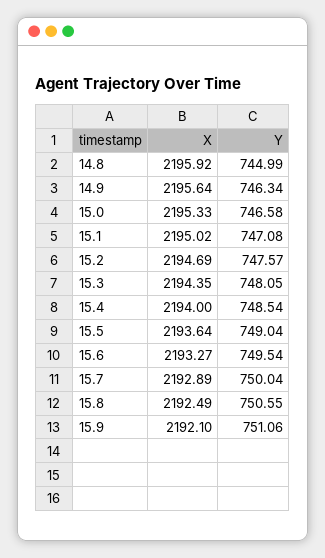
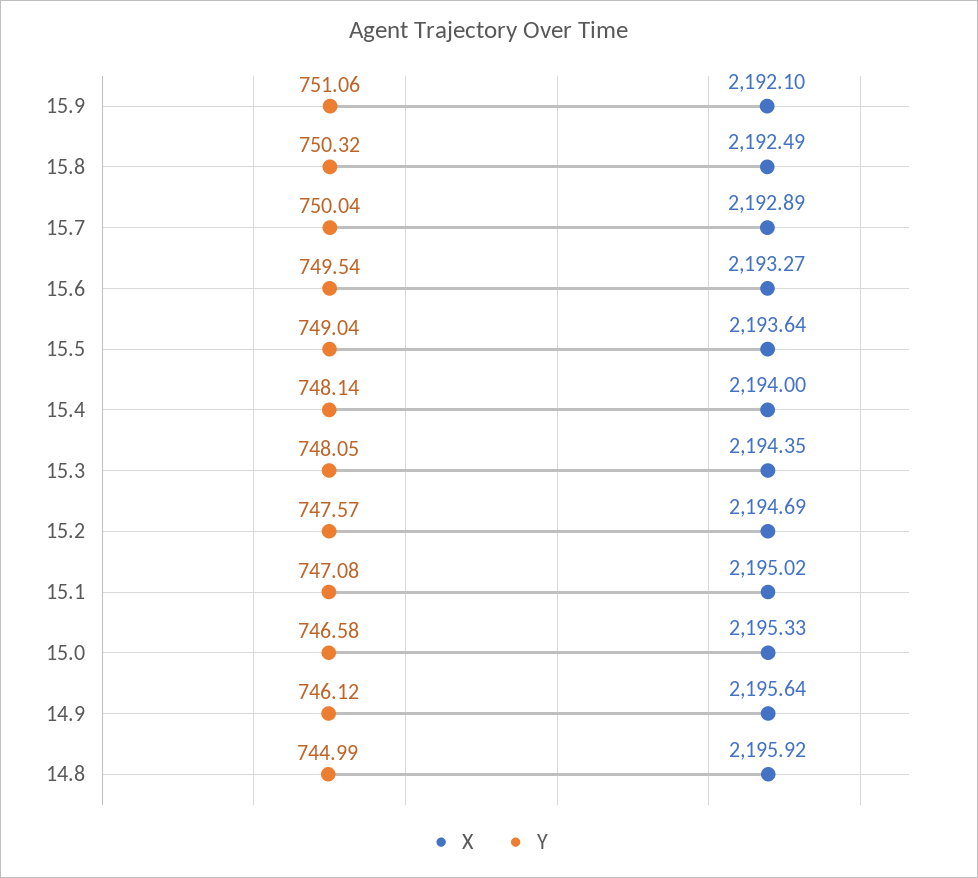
  {
    "X": {
      "14.8": 2195.92,
      "14.9": 2195.64,
      "15.0": 2195.33,
      "15.1": 2195.02,
      "15.2": 2194.69,
      "15.3": 2194.35,
      "15.4": 2194,
      "15.5": 2193.64,
      "15.6": 2193.27,
      "15.7": 2192.89,
      "15.8": 2192.49,
      "15.9": 2192.1
    },
    "Y": {
      "14.8": 744.99,
-     "14.9": 746.34,
+     "14.9": 746.12,
      "15.0": 746.58,
      "15.1": 747.08,
      "15.2": 747.57,
      "15.3": 748.05,
-     "15.4": 748.54,
+     "15.4": 748.14,
      "15.5": 749.04,
      "15.6": 749.54,
      "15.7": 750.04,
-     "15.8": 750.55,
+     "15.8": 750.32,
      "15.9": 751.06
    }
  }

